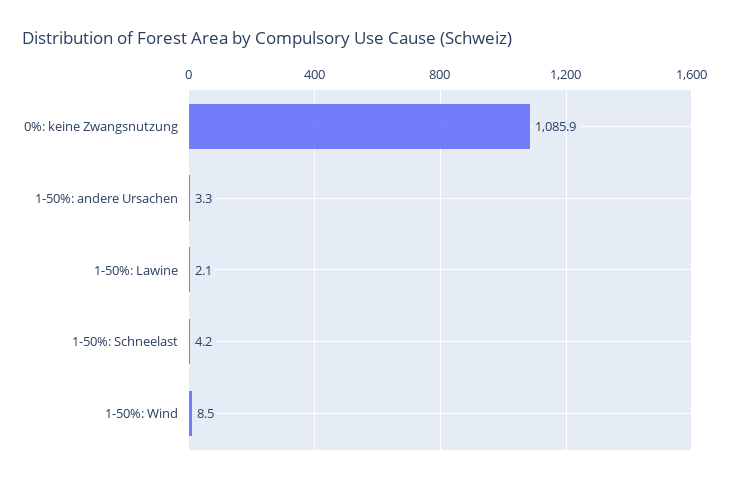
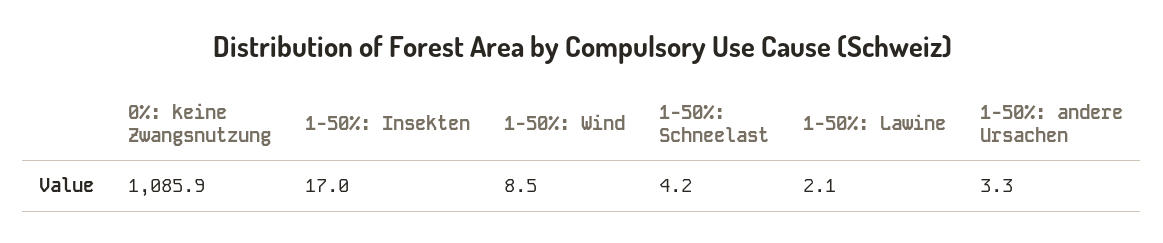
  {
    "0%: keine Zwangsnutzung": 1085.9,
    "1-50%: andere Ursachen": 3.3,
    "1-50%: Lawine": 2.1,
    "1-50%: Schneelast": 4.2,
-   "1-50%: Wind": 8.5
+   "1-50%: Wind": 8.5,
+   "1-50%: Insekten": 17
  }

